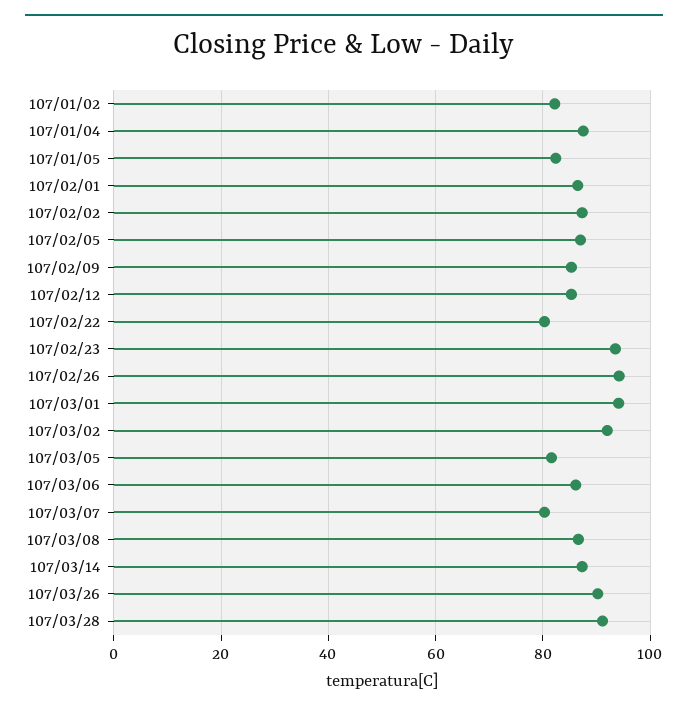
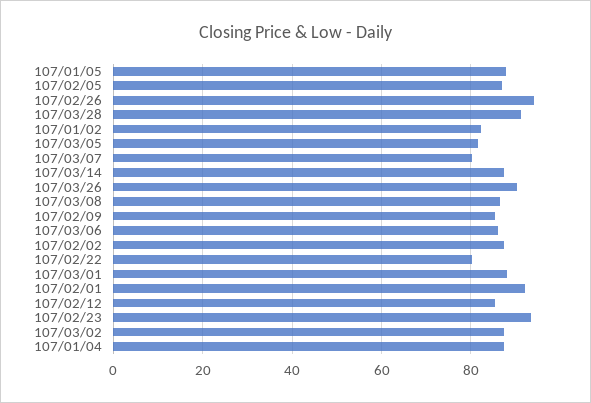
  {
    "107/01/02": 82,
    "107/01/04": 88,
-   "107/01/05": 82,
+   "107/01/05": 88,
-   "107/02/01": 86,
+   "107/02/01": 92,
    "107/02/02": 88,
    "107/02/05": 88,
    "107/02/09": 86,
    "107/02/12": 86,
    "107/02/22": 80,
    "107/02/23": 94,
    "107/02/26": 94,
-   "107/03/01": 94,
+   "107/03/01": 88,
-   "107/03/02": 92,
+   "107/03/02": 88,
    "107/03/05": 82,
    "107/03/06": 86,
    "107/03/07": 80,
    "107/03/08": 86,
    "107/03/14": 88,
    "107/03/26": 90,
    "107/03/28": 92
  }

